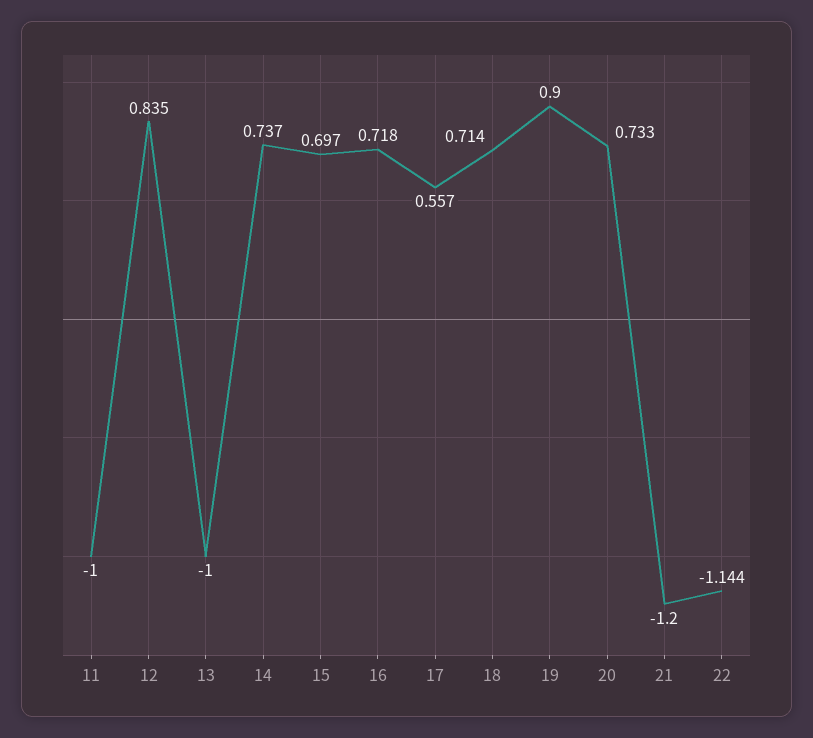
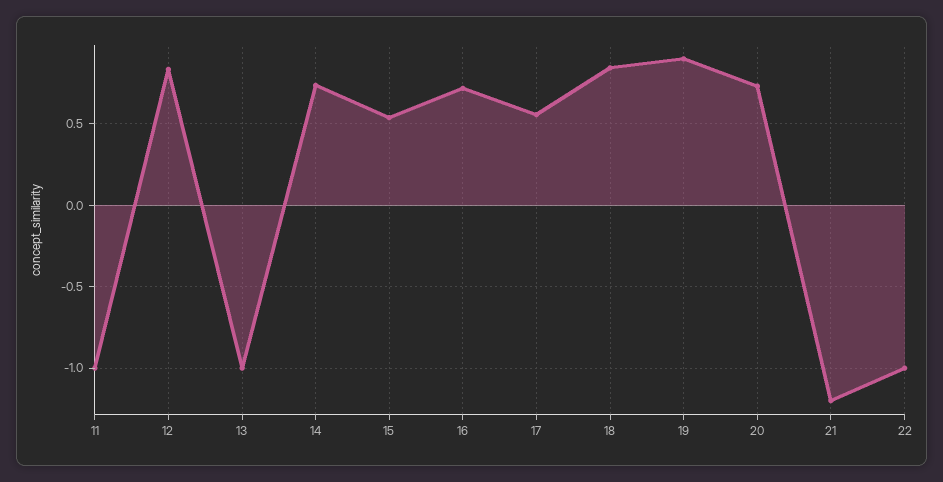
  {
    "11": -1,
    "12": 0.835,
    "13": -1,
    "14": 0.737,
-   "15": 0.697,
+   "15": 0.55,
    "16": 0.718,
    "17": 0.557,
-   "18": 0.714,
+   "18": 0.85,
    "19": 0.9,
    "20": 0.733,
    "21": -1.2,
-   "22": -1.144
+   "22": -1
  }

